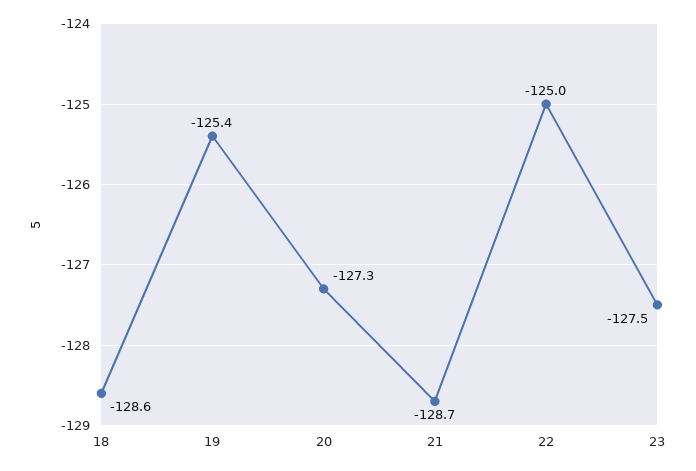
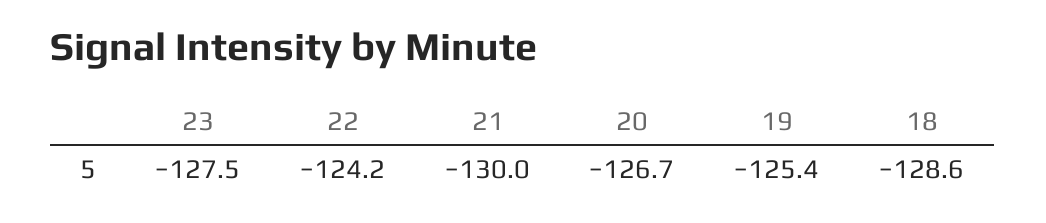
  {
    "18": -128.6,
    "19": -125.4,
-   "20": -127.3,
+   "20": -126.7,
-   "21": -128.7,
+   "21": -130,
-   "22": -125,
+   "22": -124.2,
    "23": -127.5
  }

